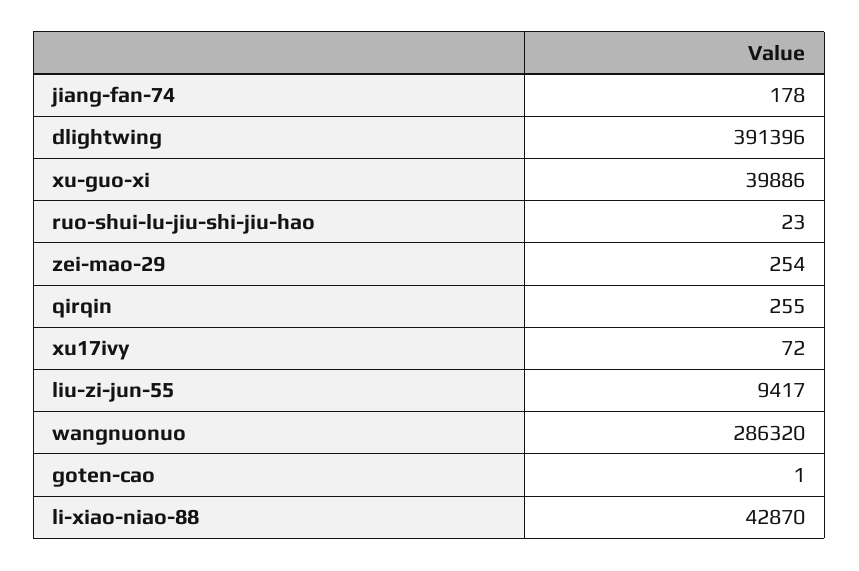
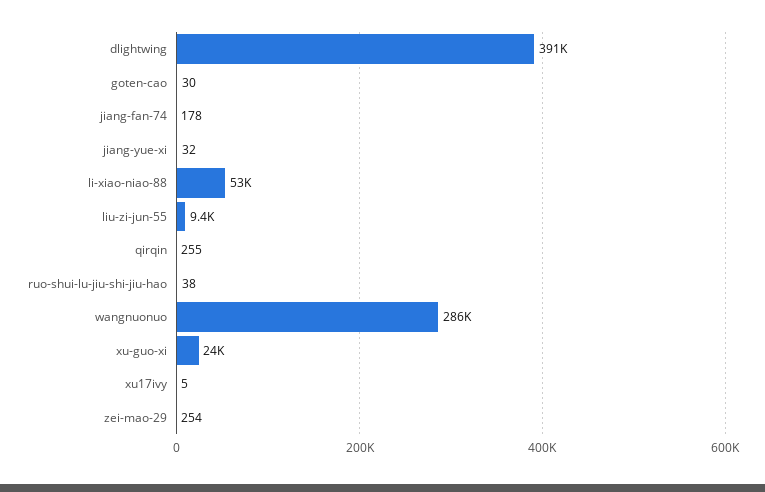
  {
    "jiang-fan-74": 178,
    "dlightwing": 391396,
-   "xu-guo-xi": 39886,
+   "xu-guo-xi": 24000,
-   "ruo-shui-lu-jiu-shi-jiu-hao": 23,
+   "ruo-shui-lu-jiu-shi-jiu-hao": 38,
    "zei-mao-29": 254,
    "qirqin": 255,
-   "xu17ivy": 72,
+   "xu17ivy": 5,
    "liu-zi-jun-55": 9417,
    "wangnuonuo": 286320,
-   "goten-cao": 1,
+   "goten-cao": 30,
-   "li-xiao-niao-88": 42870
+   "li-xiao-niao-88": 53000,
+   "jiang-yue-xi": 32
  }

